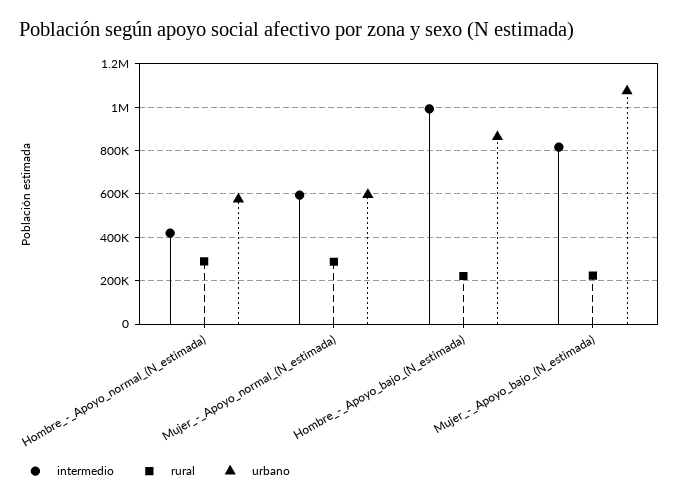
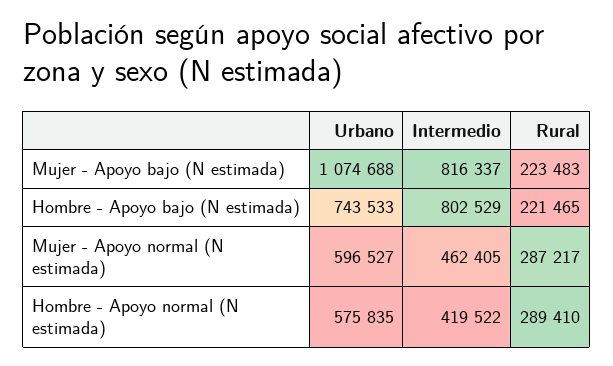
  {
    "intermedio": {
      "Hombre_-_Apoyo_normal_(N_estimada)": 419522,
-     "Mujer_-_Apoyo_normal_(N_estimada)": 600000,
+     "Mujer_-_Apoyo_normal_(N_estimada)": 462405,
-     "Hombre_-_Apoyo_bajo_(N_estimada)": 1000000,
+     "Hombre_-_Apoyo_bajo_(N_estimada)": 802529,
      "Mujer_-_Apoyo_bajo_(N_estimada)": 816337
    },
    "rural": {
      "Hombre_-_Apoyo_normal_(N_estimada)": 289410,
      "Mujer_-_Apoyo_normal_(N_estimada)": 287217,
      "Hombre_-_Apoyo_bajo_(N_estimada)": 221465,
      "Mujer_-_Apoyo_bajo_(N_estimada)": 223483
    },
    "urbano": {
      "Hombre_-_Apoyo_normal_(N_estimada)": 575835,
      "Mujer_-_Apoyo_normal_(N_estimada)": 596527,
-     "Hombre_-_Apoyo_bajo_(N_estimada)": 850000,
+     "Hombre_-_Apoyo_bajo_(N_estimada)": 743533,
      "Mujer_-_Apoyo_bajo_(N_estimada)": 1074688
    }
  }

